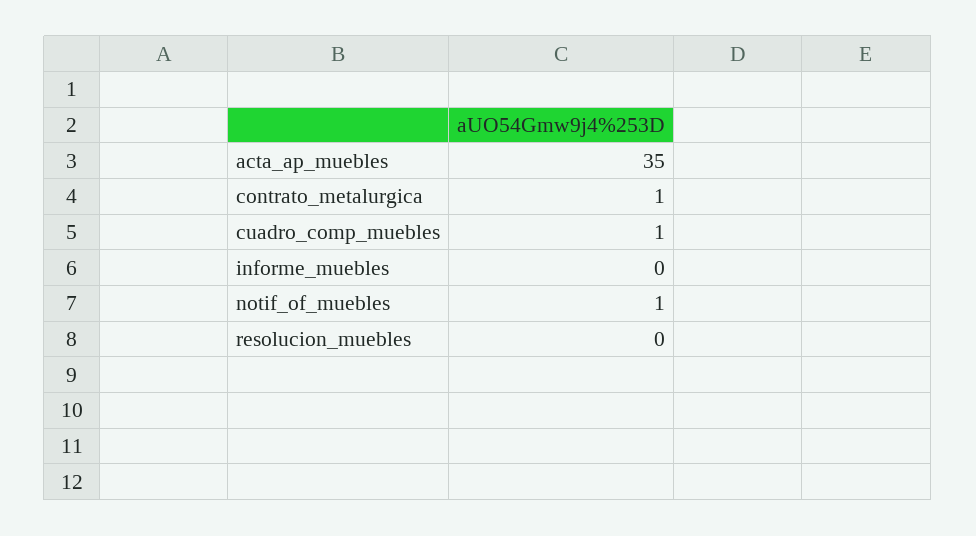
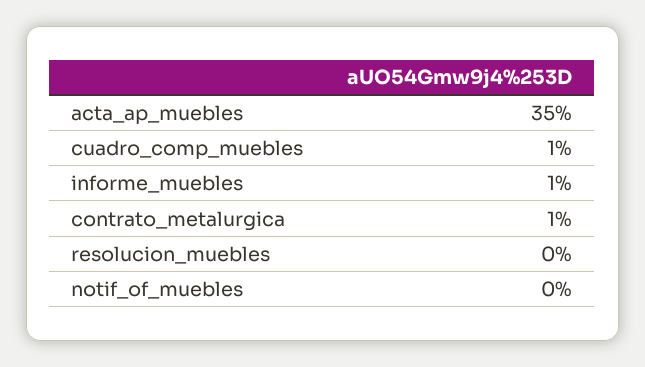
  {
    "acta_ap_muebles": 35,
    "contrato_metalurgica": 1,
    "cuadro_comp_muebles": 1,
-   "informe_muebles": 0,
+   "informe_muebles": 1,
-   "notif_of_muebles": 1,
+   "notif_of_muebles": 0,
    "resolucion_muebles": 0
  }

